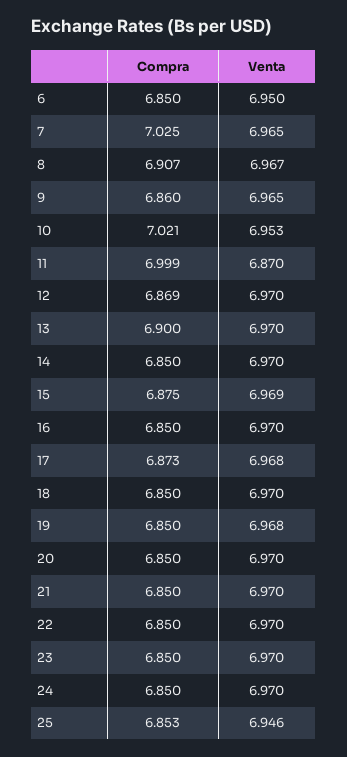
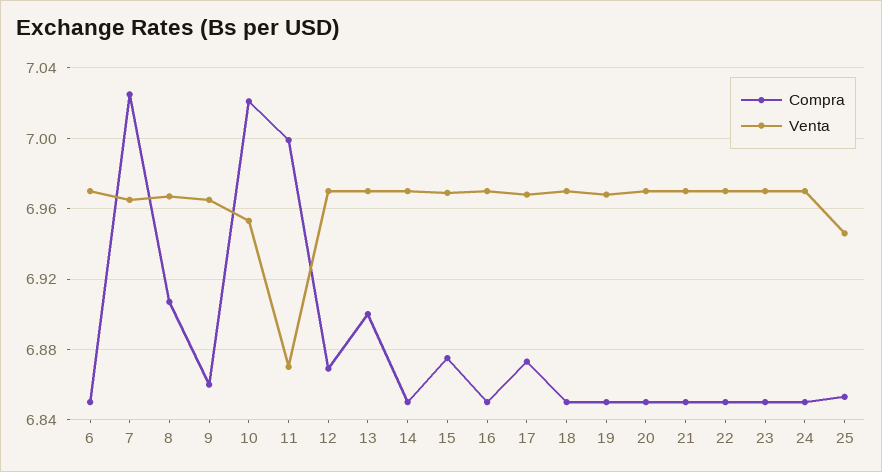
  {
    "Compra": {
      "6": 6.85,
      "7": 7.025,
      "8": 6.907,
      "9": 6.86,
      "10": 7.021,
      "11": 6.999,
      "12": 6.869,
      "13": 6.9,
      "14": 6.85,
      "15": 6.875,
      "16": 6.85,
      "17": 6.873,
      "18": 6.85,
      "19": 6.85,
      "20": 6.85,
      "21": 6.85,
      "22": 6.85,
      "23": 6.85,
      "24": 6.85,
      "25": 6.853
    },
    "Venta": {
-     "6": 6.95,
+     "6": 6.97,
      "7": 6.965,
      "8": 6.967,
      "9": 6.965,
      "10": 6.953,
      "11": 6.87,
      "12": 6.97,
      "13": 6.97,
      "14": 6.97,
      "15": 6.969,
      "16": 6.97,
      "17": 6.968,
      "18": 6.97,
      "19": 6.968,
      "20": 6.97,
      "21": 6.97,
      "22": 6.97,
      "23": 6.97,
      "24": 6.97,
      "25": 6.946
    }
  }

